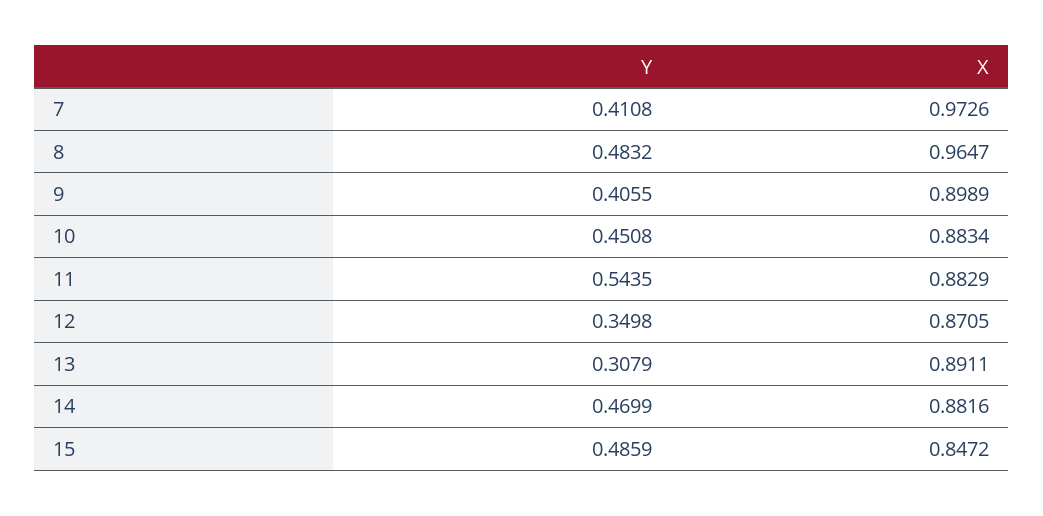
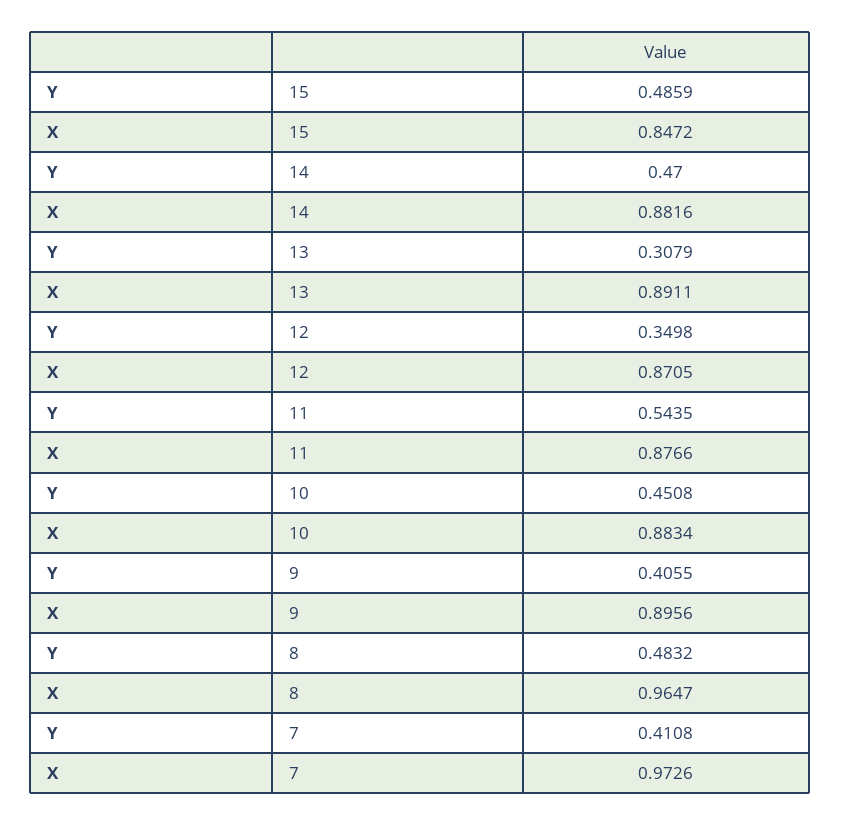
  {
    "Y": {
      "7": 0.4108,
      "8": 0.4832,
      "9": 0.4055,
      "10": 0.4508,
      "11": 0.5435,
      "12": 0.3498,
      "13": 0.3079,
-     "14": 0.4699,
+     "14": 0.47,
      "15": 0.4859
    },
    "X": {
      "7": 0.9726,
      "8": 0.9647,
-     "9": 0.8989,
+     "9": 0.8956,
      "10": 0.8834,
-     "11": 0.8829,
+     "11": 0.8766,
      "12": 0.8705,
      "13": 0.8911,
      "14": 0.8816,
      "15": 0.8472
    }
  }

